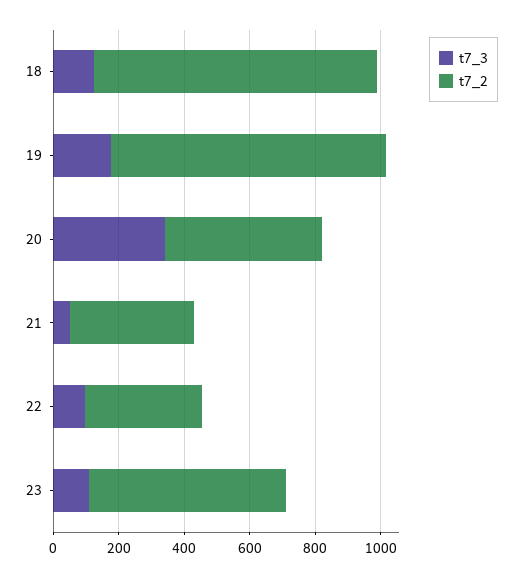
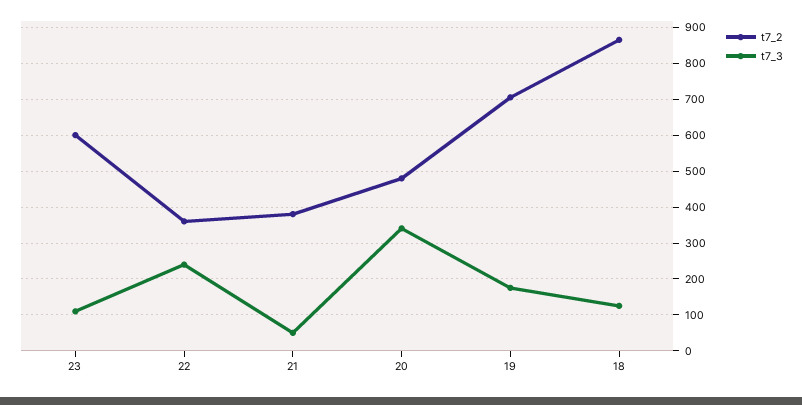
  {
    "t7_3": {
      "18": 120,
      "19": 180,
      "20": 340,
      "21": 60,
-     "22": 100,
+     "22": 240,
      "23": 120
    },
    "t7_2": {
      "18": 860,
-     "19": 850,
+     "19": 700,
      "20": 480,
      "21": 380,
      "22": 360,
      "23": 600
    }
  }

